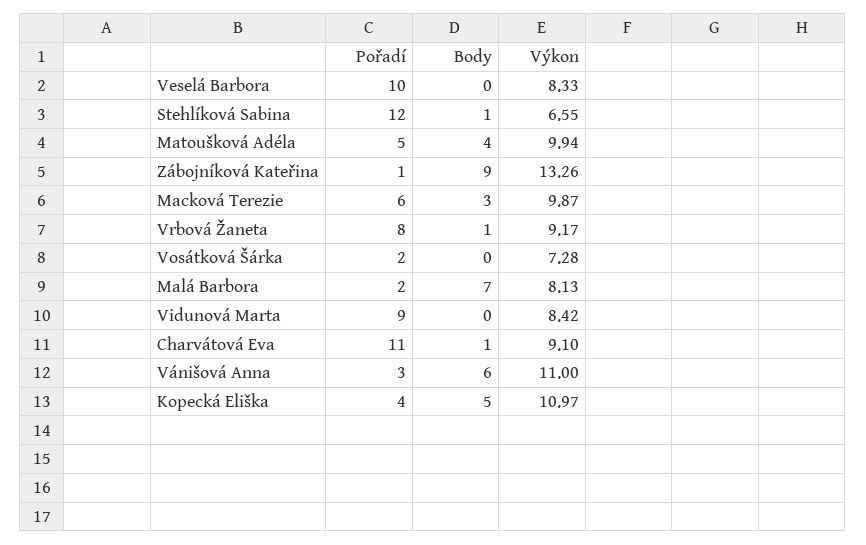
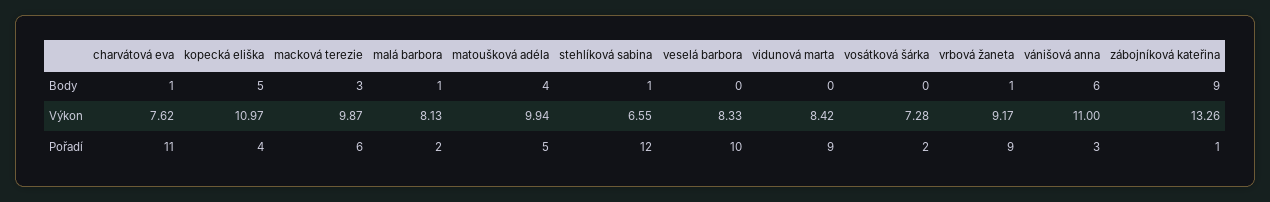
  {
    "Pořadí": {
      "Veselá Barbora": 10,
      "Stehlíková Sabina": 12,
      "Matoušková Adéla": 5,
      "Zábojníková Kateřina": 1,
      "Macková Terezie": 6,
-     "Vrbová Žaneta": 8,
+     "Vrbová Žaneta": 9,
      "Vosátková Šárka": 2,
      "Malá Barbora": 2,
      "Vidunová Marta": 9,
      "Charvátová Eva": 11,
      "Vánišová Anna": 3,
      "Kopecká Eliška": 4
    },
    "Body": {
      "Veselá Barbora": 0,
      "Stehlíková Sabina": 1,
      "Matoušková Adéla": 4,
      "Zábojníková Kateřina": 9,
      "Macková Terezie": 3,
      "Vrbová Žaneta": 1,
      "Vosátková Šárka": 0,
-     "Malá Barbora": 7,
+     "Malá Barbora": 1,
      "Vidunová Marta": 0,
      "Charvátová Eva": 1,
      "Vánišová Anna": 6,
      "Kopecká Eliška": 5
    },
    "Výkon": {
      "Veselá Barbora": 8.33,
      "Stehlíková Sabina": 6.55,
      "Matoušková Adéla": 9.94,
      "Zábojníková Kateřina": 13.26,
      "Macková Terezie": 9.87,
      "Vrbová Žaneta": 9.17,
      "Vosátková Šárka": 7.28,
      "Malá Barbora": 8.13,
      "Vidunová Marta": 8.42,
-     "Charvátová Eva": 9.1,
+     "Charvátová Eva": 7.62,
      "Vánišová Anna": 11,
      "Kopecká Eliška": 10.97
    }
  }

